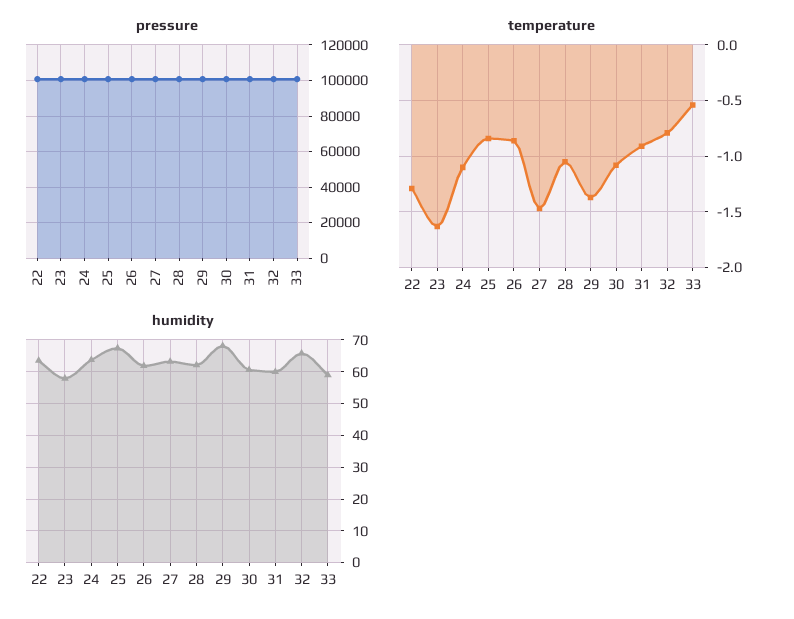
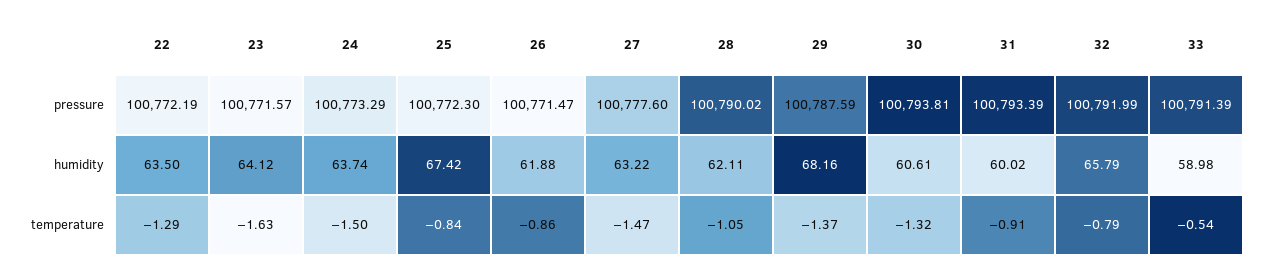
  {
    "pressure": {
      "22": 100772.19,
      "23": 100771.57,
      "24": 100773.29,
      "25": 100772.3,
      "26": 100771.47,
      "27": 100777.6,
      "28": 100790.02,
      "29": 100787.59,
      "30": 100793.81,
      "31": 100793.39,
      "32": 100791.99,
      "33": 100791.39
    },
    "temperature": {
      "22": -1.29,
      "23": -1.63,
-     "24": -1.1,
+     "24": -1.5,
      "25": -0.84,
      "26": -0.86,
      "27": -1.47,
      "28": -1.05,
      "29": -1.37,
-     "30": -1.1,
+     "30": -1.32,
      "31": -0.91,
      "32": -0.79,
      "33": -0.54
    },
    "humidity": {
      "22": 63.5,
-     "23": 58,
+     "23": 64.12,
      "24": 63.74,
      "25": 67.42,
      "26": 61.88,
      "27": 63.22,
      "28": 62.11,
      "29": 68.16,
      "30": 60.61,
      "31": 60.02,
      "32": 65.79,
      "33": 58.98
    }
  }

